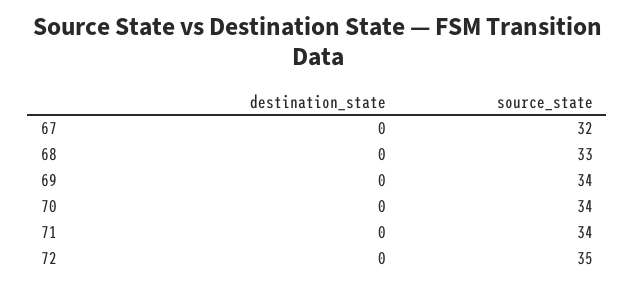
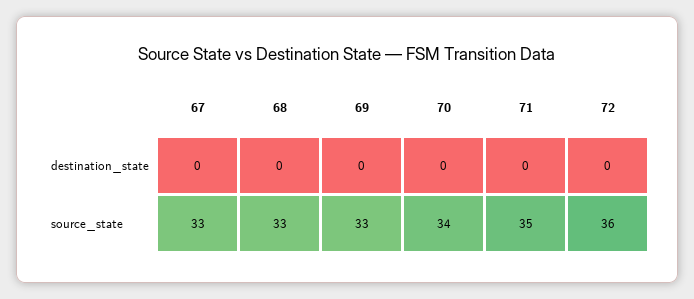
  {
    "destination_state": {
      "67": 0,
      "68": 0,
      "69": 0,
      "70": 0,
      "71": 0,
      "72": 0
    },
    "source_state": {
-     "67": 32,
+     "67": 33,
      "68": 33,
-     "69": 34,
+     "69": 33,
      "70": 34,
-     "71": 34,
+     "71": 35,
-     "72": 35
+     "72": 36
    }
  }

